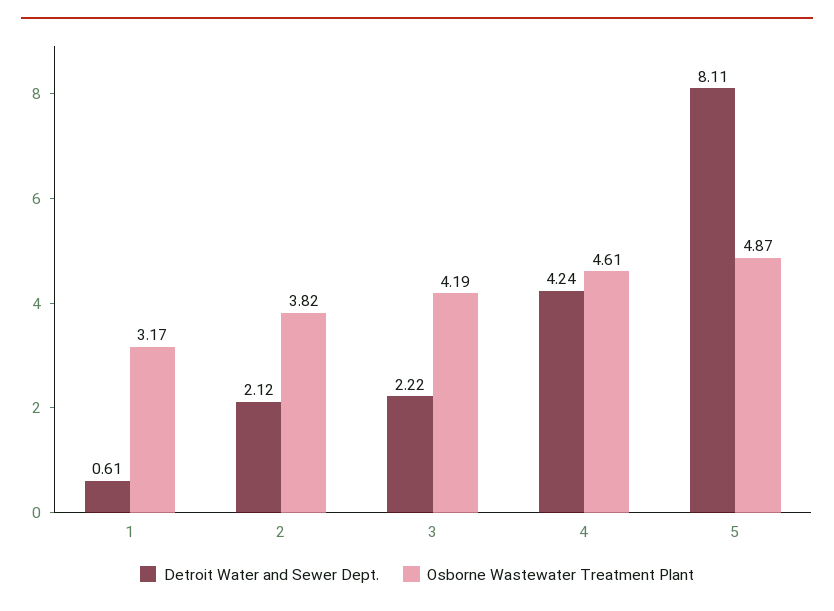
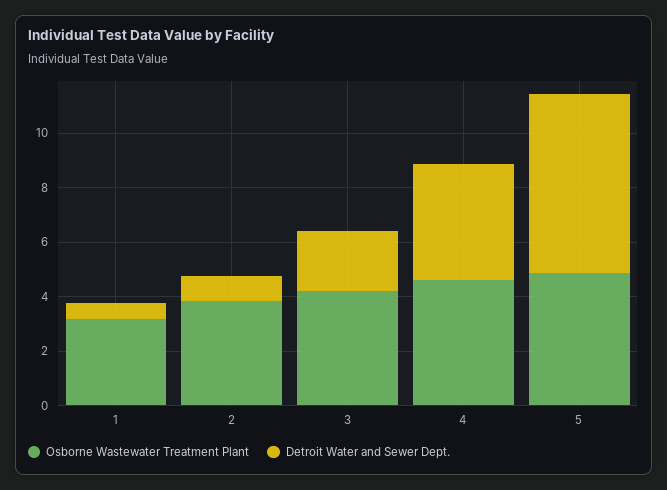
  {
    "Detroit Water and Sewer Dept.": {
      "1": 0.61,
-     "2": 2.12,
+     "2": 1,
      "3": 2.22,
      "4": 4.24,
-     "5": 8.11
+     "5": 6.5
    },
    "Osborne Wastewater Treatment Plant": {
      "1": 3.17,
      "2": 3.82,
      "3": 4.19,
      "4": 4.61,
      "5": 4.87
    }
  }

